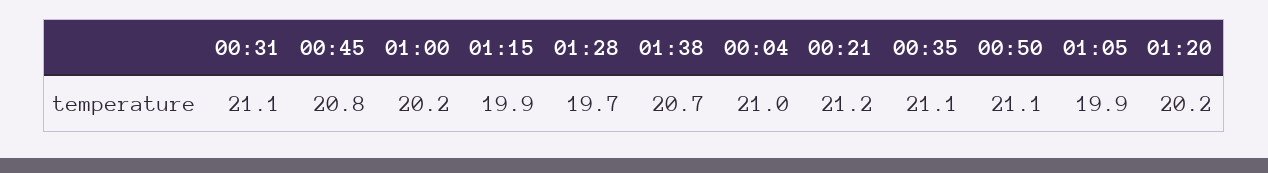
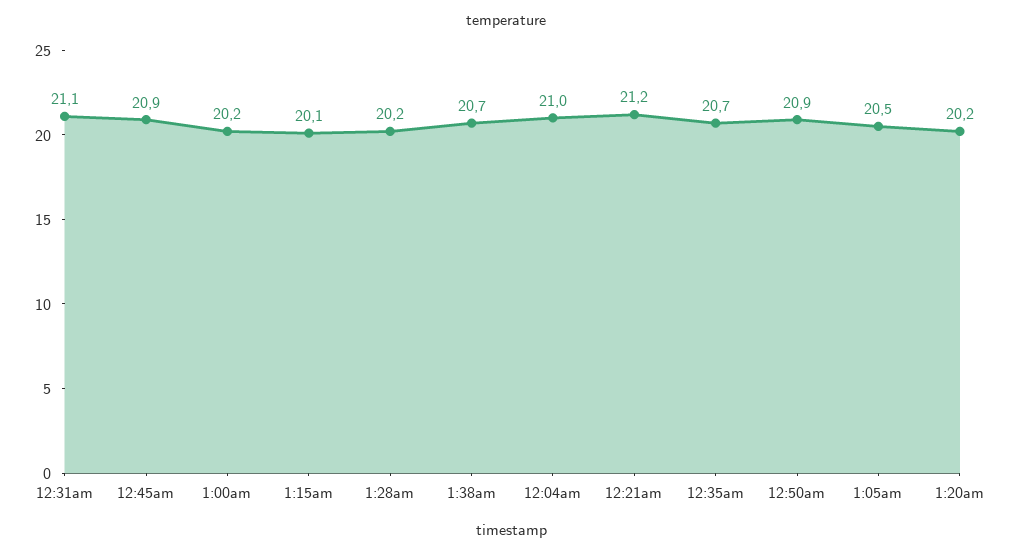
  {
    "00:31": 21.1,
-   "00:45": 20.8,
+   "00:45": 20.9,
    "01:00": 20.2,
-   "01:15": 19.9,
+   "01:15": 20.1,
-   "01:28": 19.7,
+   "01:28": 20.2,
    "01:38": 20.7,
    "00:04": 21,
    "00:21": 21.2,
-   "00:35": 21.1,
+   "00:35": 20.7,
-   "00:50": 21.1,
+   "00:50": 20.9,
-   "01:05": 19.9,
+   "01:05": 20.5,
    "01:20": 20.2
  }

